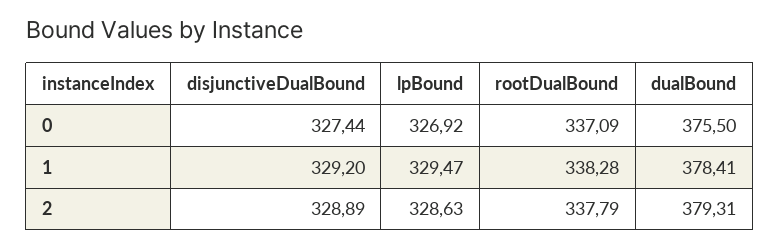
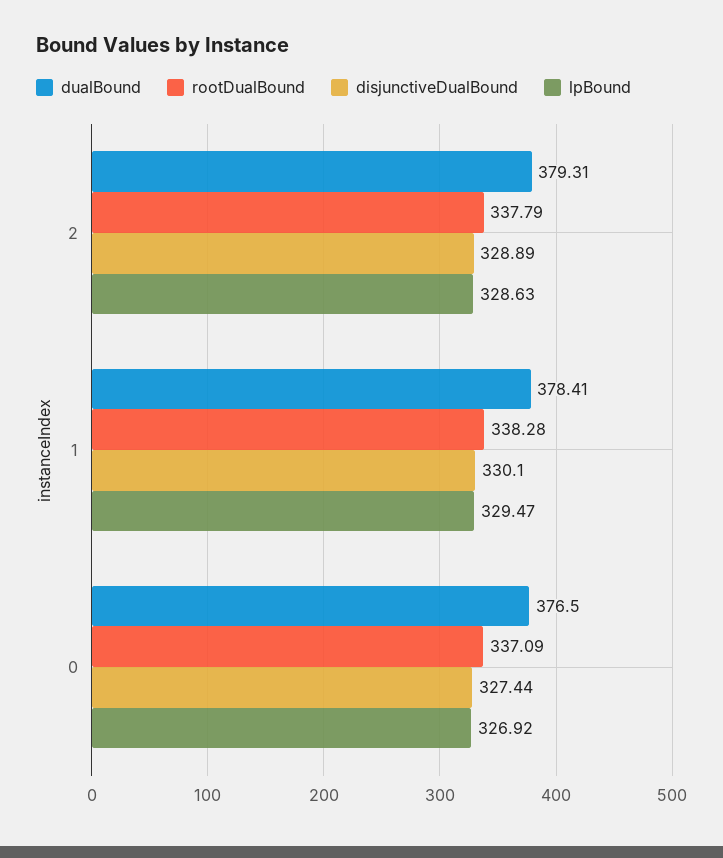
  {
    "disjunctiveDualBound": {
      "0": 327.44,
-     "1": 329.2,
+     "1": 330.1,
      "2": 328.89
    },
    "lpBound": {
      "0": 326.92,
      "1": 329.47,
      "2": 328.63
    },
    "rootDualBound": {
      "0": 337.09,
      "1": 338.28,
      "2": 337.79
    },
    "dualBound": {
-     "0": 375.5,
+     "0": 376.5,
      "1": 378.41,
      "2": 379.31
    }
  }

